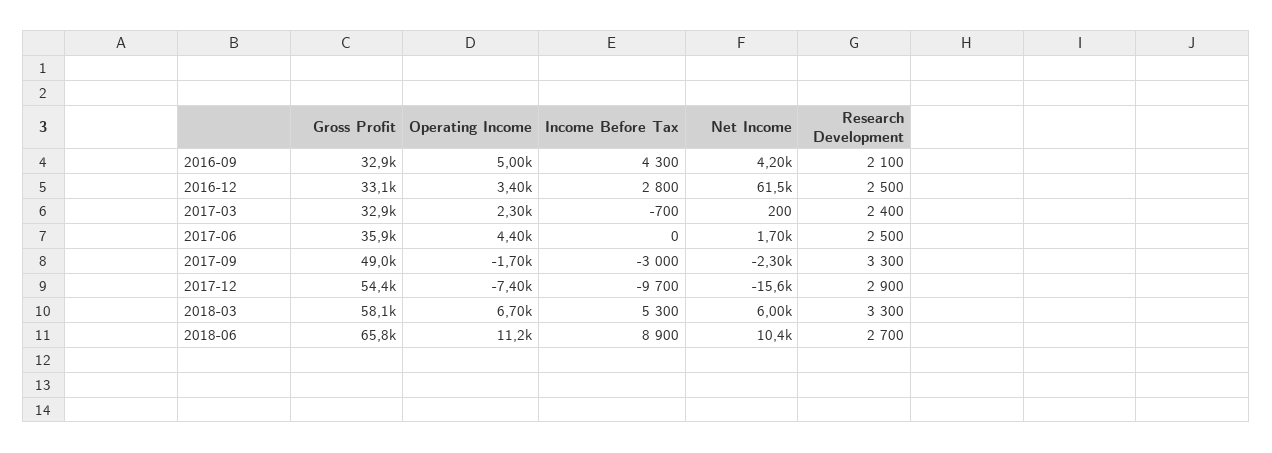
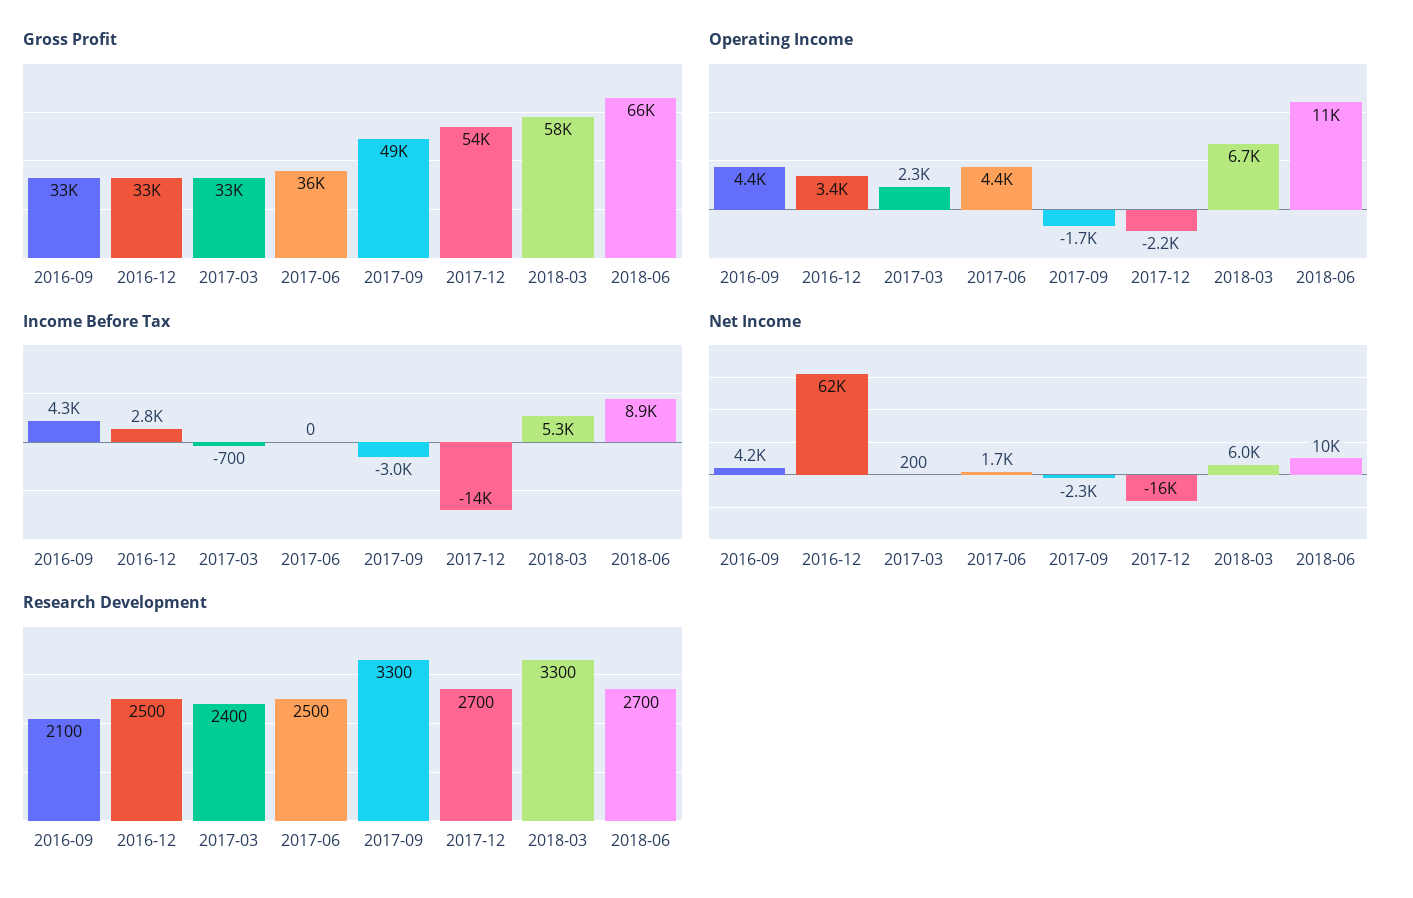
  {
    "Gross Profit": {
      "2016-09": 32900,
      "2016-12": 33100,
      "2017-03": 32900,
      "2017-06": 35900,
      "2017-09": 49000,
      "2017-12": 54400,
      "2018-03": 58100,
      "2018-06": 65800
    },
    "Operating Income": {
-     "2016-09": 5000,
+     "2016-09": 4400,
      "2016-12": 3400,
      "2017-03": 2300,
      "2017-06": 4400,
      "2017-09": -1700,
-     "2017-12": -7400,
+     "2017-12": -2200,
      "2018-03": 6700,
      "2018-06": 11200
    },
    "Income Before Tax": {
      "2016-09": 4300,
      "2016-12": 2800,
      "2017-03": -700,
      "2017-06": 0,
      "2017-09": -3000,
-     "2017-12": -9700,
+     "2017-12": -14000,
      "2018-03": 5300,
      "2018-06": 8900
    },
    "Net Income": {
      "2016-09": 4200,
      "2016-12": 61500,
      "2017-03": 200,
      "2017-06": 1700,
      "2017-09": -2300,
      "2017-12": -15600,
      "2018-03": 6000,
      "2018-06": 10400
    },
    "Research Development": {
      "2016-09": 2100,
      "2016-12": 2500,
      "2017-03": 2400,
      "2017-06": 2500,
      "2017-09": 3300,
-     "2017-12": 2900,
+     "2017-12": 2700,
      "2018-03": 3300,
      "2018-06": 2700
    }
  }

